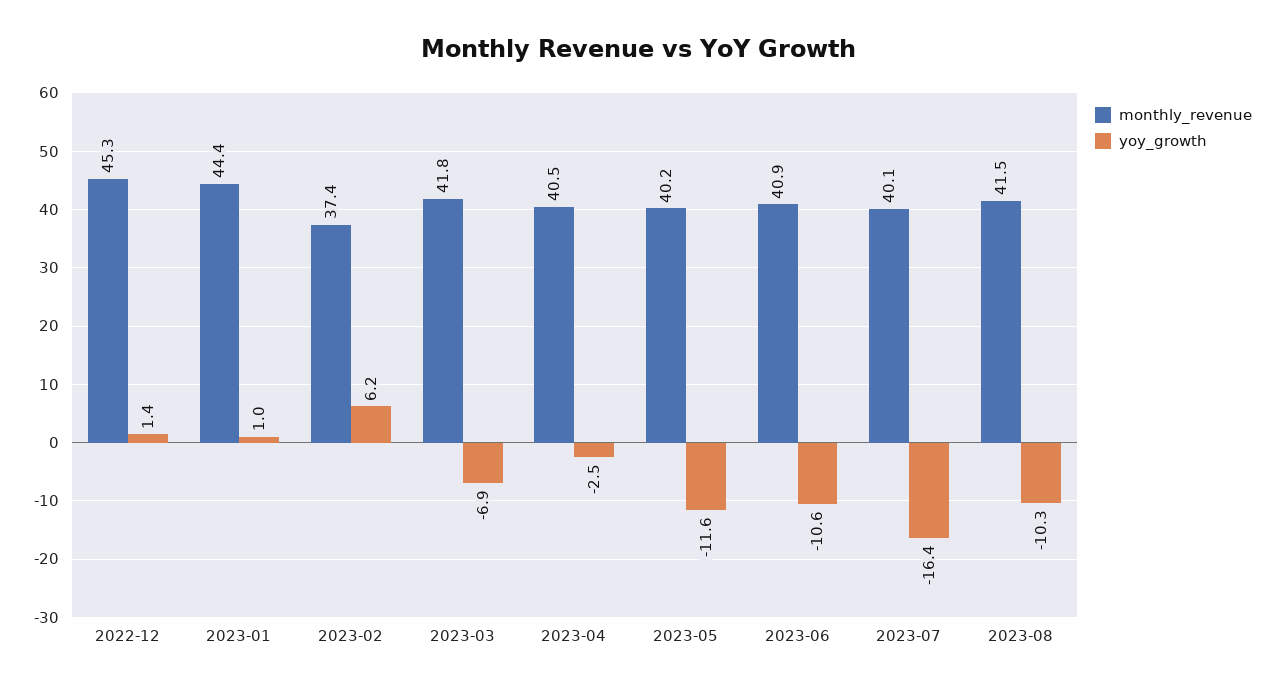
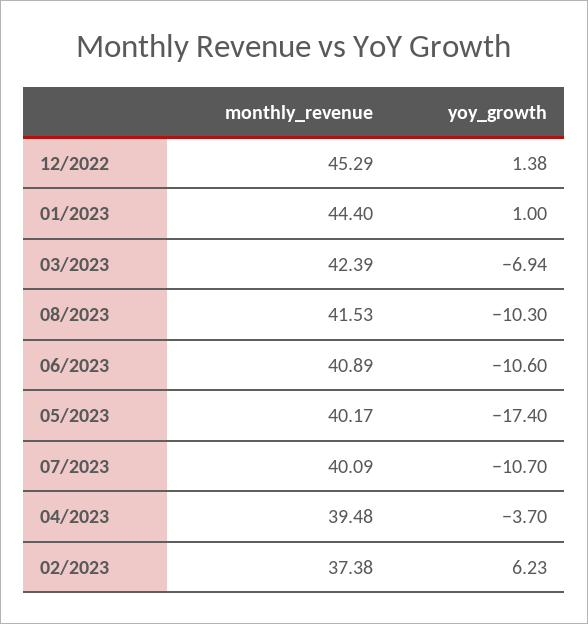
  {
    "monthly_revenue": {
      "2022-12": 45.29,
      "2023-01": 44.4,
      "2023-02": 37.38,
-     "2023-03": 41.8,
+     "2023-03": 42.39,
-     "2023-04": 40.5,
+     "2023-04": 39.48,
      "2023-05": 40.17,
      "2023-06": 40.89,
      "2023-07": 40.09,
      "2023-08": 41.53
    },
    "yoy_growth": {
      "2022-12": 1.38,
      "2023-01": 1,
      "2023-02": 6.23,
      "2023-03": -6.94,
-     "2023-04": -2.5,
+     "2023-04": -3.7,
-     "2023-05": -11.6,
+     "2023-05": -17.4,
      "2023-06": -10.6,
-     "2023-07": -16.4,
+     "2023-07": -10.7,
      "2023-08": -10.3
    }
  }

